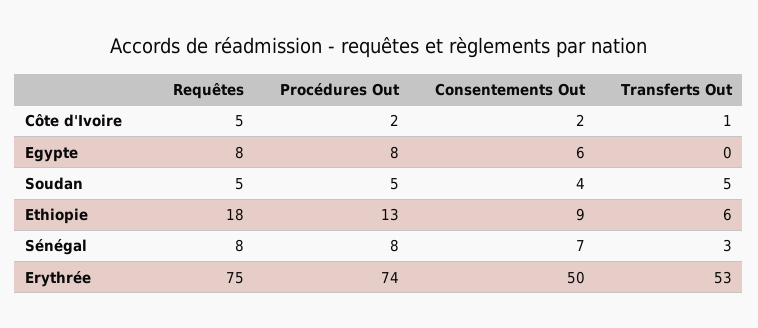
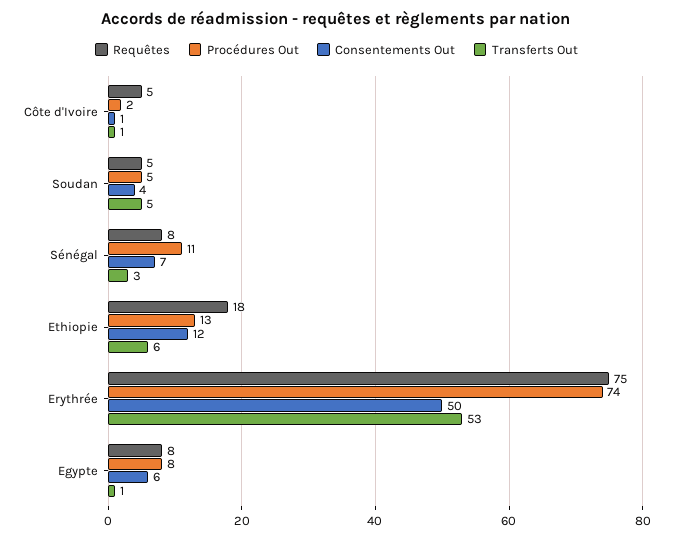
  {
    "Requêtes": {
      "Côte d'Ivoire": 5,
      "Egypte": 8,
      "Soudan": 5,
      "Ethiopie": 18,
      "Sénégal": 8,
      "Erythrée": 75
    },
    "Procédures Out": {
      "Côte d'Ivoire": 2,
      "Egypte": 8,
      "Soudan": 5,
      "Ethiopie": 13,
-     "Sénégal": 8,
+     "Sénégal": 11,
      "Erythrée": 74
    },
    "Consentements Out": {
-     "Côte d'Ivoire": 2,
+     "Côte d'Ivoire": 1,
      "Egypte": 6,
      "Soudan": 4,
-     "Ethiopie": 9,
+     "Ethiopie": 12,
      "Sénégal": 7,
      "Erythrée": 50
    },
    "Transferts Out": {
      "Côte d'Ivoire": 1,
-     "Egypte": 0,
+     "Egypte": 1,
      "Soudan": 5,
      "Ethiopie": 6,
      "Sénégal": 3,
      "Erythrée": 53
    }
  }

